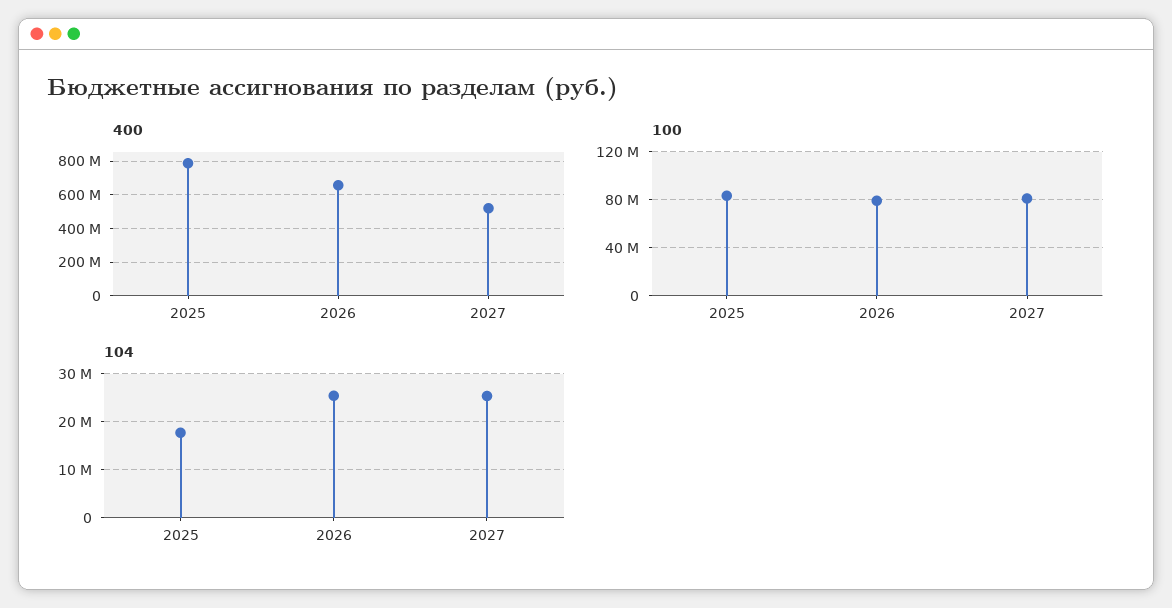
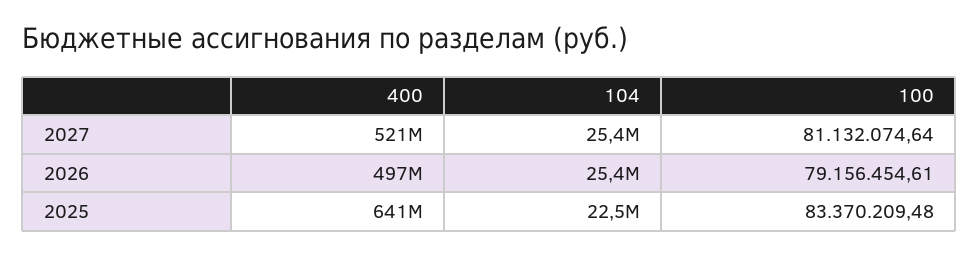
  {
    "400": {
-     "2025": 800000000,
+     "2025": 641000000,
-     "2026": 650000000,
+     "2026": 497000000,
      "2027": 521000000
    },
    "100": {
      "2025": 83370209.48,
      "2026": 79156454.61,
      "2027": 81132074.64
    },
    "104": {
-     "2025": 18000000,
+     "2025": 22500000,
      "2026": 25400000,
      "2027": 25400000
    }
  }

